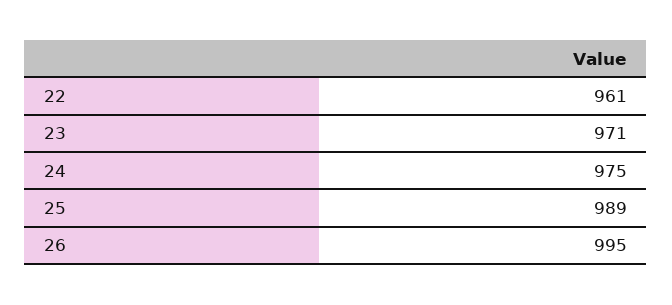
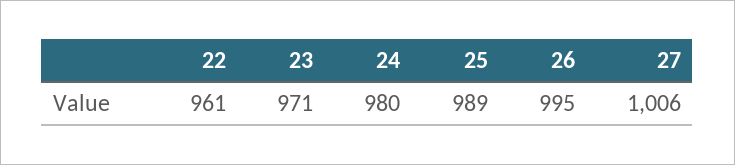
  {
    "22": 961,
    "23": 971,
-   "24": 975,
+   "24": 980,
    "25": 989,
-   "26": 995
+   "26": 995,
+   "27": 1006
  }

